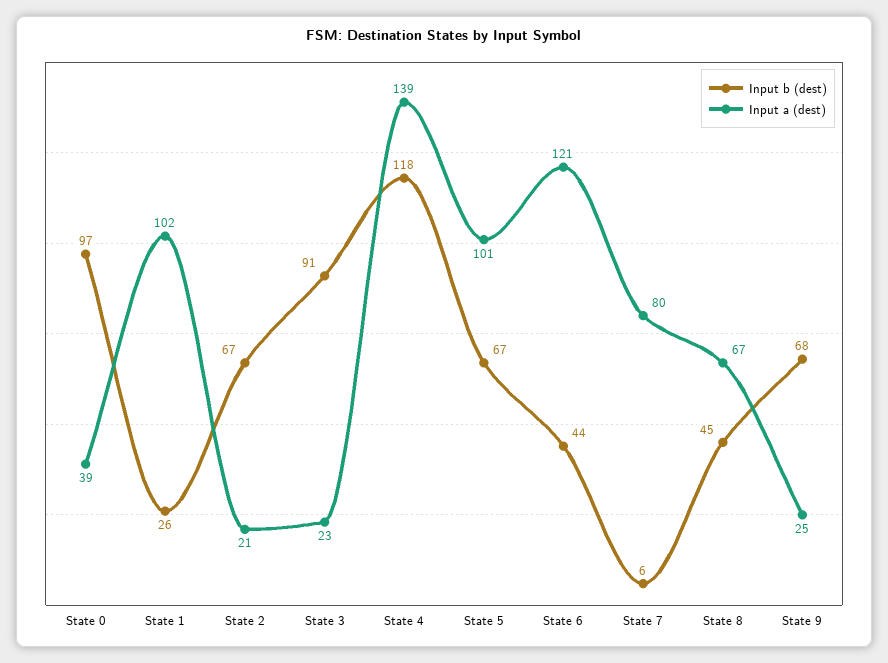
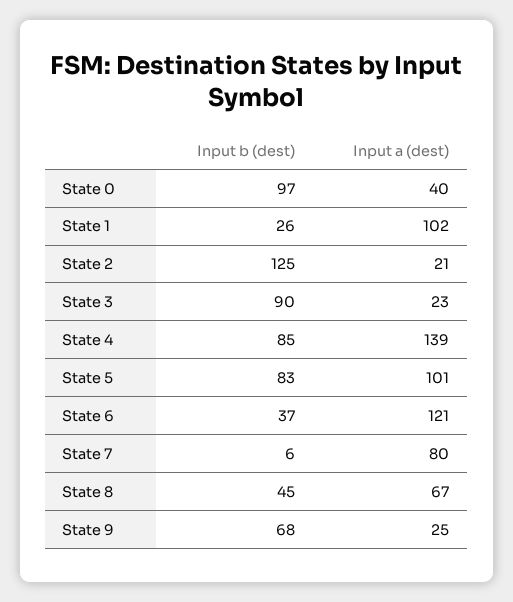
  {
    "Input b (dest)": {
      "State 0": 97,
      "State 1": 26,
-     "State 2": 67,
+     "State 2": 125,
-     "State 3": 91,
+     "State 3": 90,
-     "State 4": 118,
+     "State 4": 85,
-     "State 5": 67,
+     "State 5": 83,
-     "State 6": 44,
+     "State 6": 37,
      "State 7": 6,
      "State 8": 45,
      "State 9": 68
    },
    "Input a (dest)": {
-     "State 0": 39,
+     "State 0": 40,
      "State 1": 102,
      "State 2": 21,
      "State 3": 23,
      "State 4": 139,
      "State 5": 101,
      "State 6": 121,
      "State 7": 80,
      "State 8": 67,
      "State 9": 25
    }
  }

